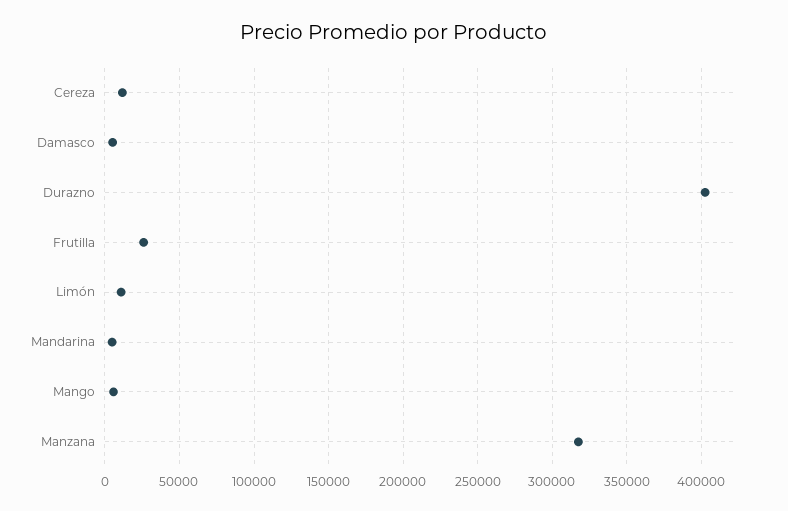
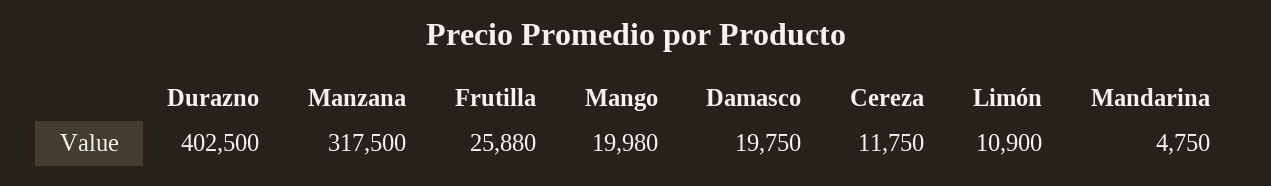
  {
    "Cereza": 11750,
-   "Damasco": 5000,
+   "Damasco": 19750,
    "Durazno": 402500,
    "Frutilla": 25880,
    "Limón": 10900,
    "Mandarina": 4750,
-   "Mango": 5000,
+   "Mango": 19980,
    "Manzana": 317500
  }

